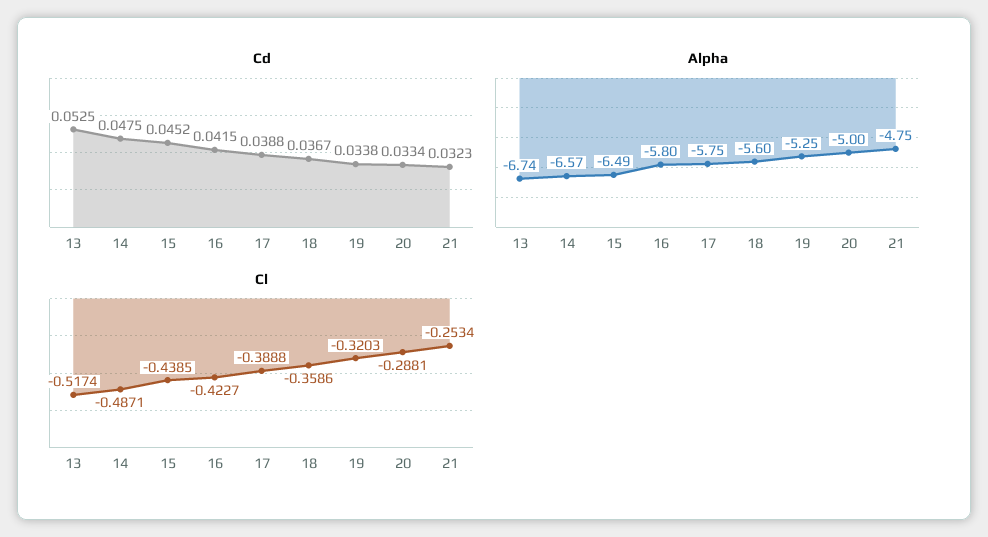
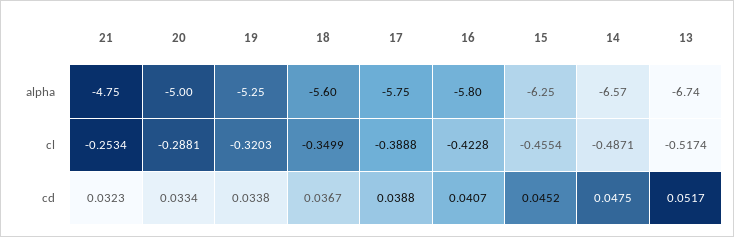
  {
    "Cd": {
-     "13": 0.0525,
+     "13": 0.0517,
      "14": 0.0475,
      "15": 0.0452,
-     "16": 0.0415,
+     "16": 0.0407,
      "17": 0.0388,
      "18": 0.0367,
      "19": 0.0338,
      "20": 0.0334,
      "21": 0.0323
    },
    "Alpha": {
      "13": -6.74,
      "14": -6.57,
-     "15": -6.49,
+     "15": -6.25,
      "16": -5.8,
      "17": -5.75,
      "18": -5.6,
      "19": -5.25,
      "20": -5,
      "21": -4.75
    },
    "Cl": {
      "13": -0.5174,
      "14": -0.4871,
-     "15": -0.4385,
+     "15": -0.4554,
-     "16": -0.4227,
+     "16": -0.4228,
      "17": -0.3888,
-     "18": -0.3586,
+     "18": -0.3499,
      "19": -0.3203,
      "20": -0.2881,
      "21": -0.2534
    }
  }

